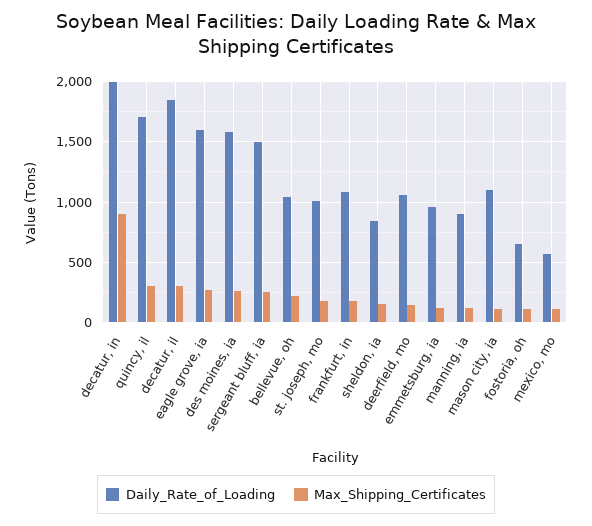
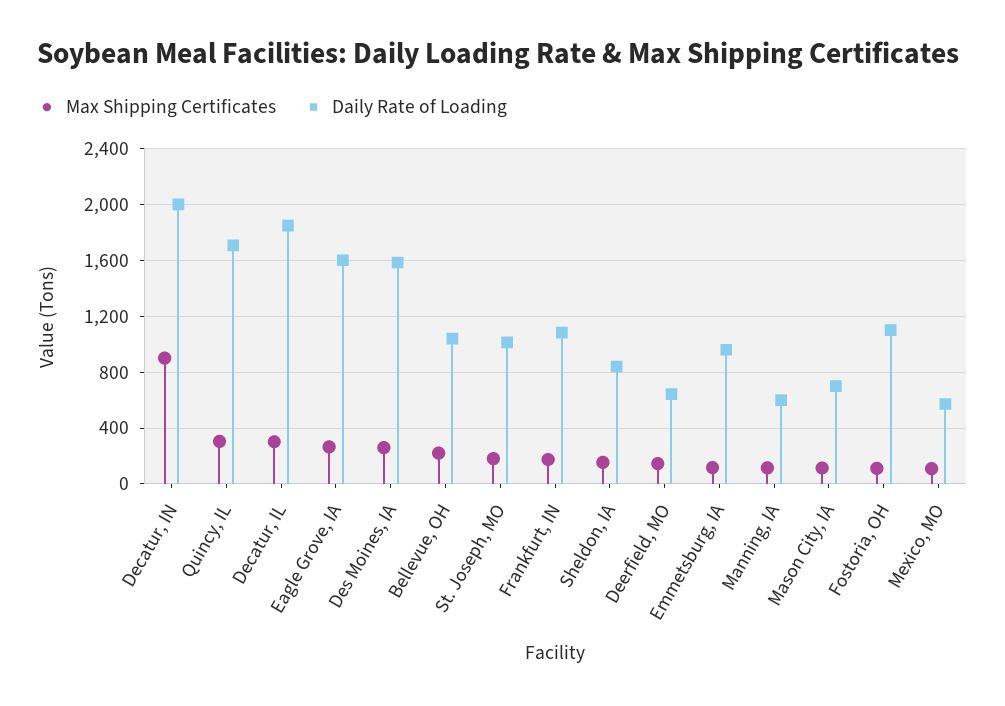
  {
    "Daily_Rate_of_Loading": {
      "decatur, in": 2000,
      "quincy, il": 1700,
      "decatur, il": 1850,
      "eagle grove, ia": 1600,
      "des moines, ia": 1600,
-     "sergeant bluff, ia": 1500,
      "bellevue, oh": 1050,
      "st. joseph, mo": 1000,
      "frankfurt, in": 1100,
      "sheldon, ia": 850,
-     "deerfield, mo": 1050,
+     "deerfield, mo": 650,
      "emmetsburg, ia": 950,
-     "manning, ia": 900,
+     "manning, ia": 600,
-     "mason city, ia": 1100,
+     "mason city, ia": 700,
-     "fostoria, oh": 650,
+     "fostoria, oh": 1100,
      "mexico, mo": 550
    },
    "Max_Shipping_Certificates": {
      "decatur, in": 900,
      "quincy, il": 300,
      "decatur, il": 300,
      "eagle grove, ia": 250,
      "des moines, ia": 250,
-     "sergeant bluff, ia": 250,
      "bellevue, oh": 200,
      "st. joseph, mo": 200,
      "frankfurt, in": 200,
      "sheldon, ia": 150,
      "deerfield, mo": 150,
      "emmetsburg, ia": 100,
      "manning, ia": 100,
      "mason city, ia": 100,
      "fostoria, oh": 100,
      "mexico, mo": 100
    }
  }

